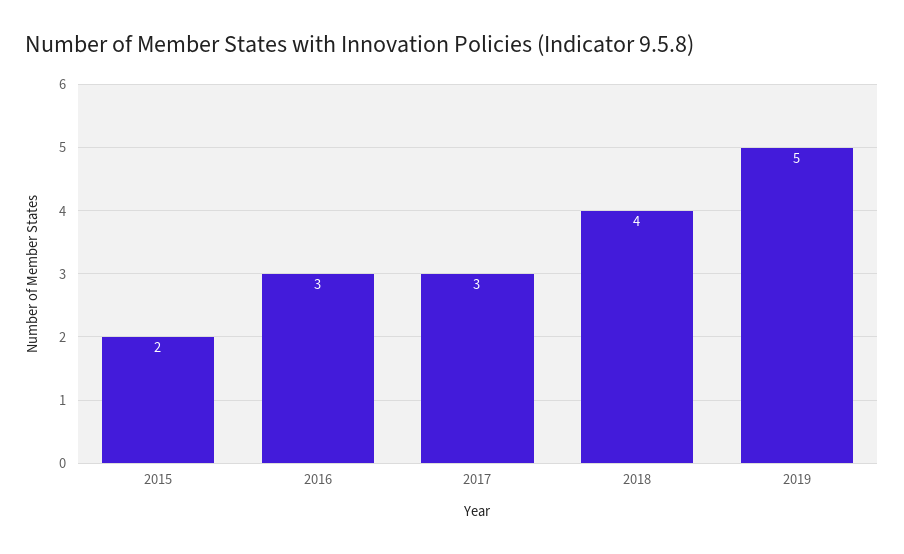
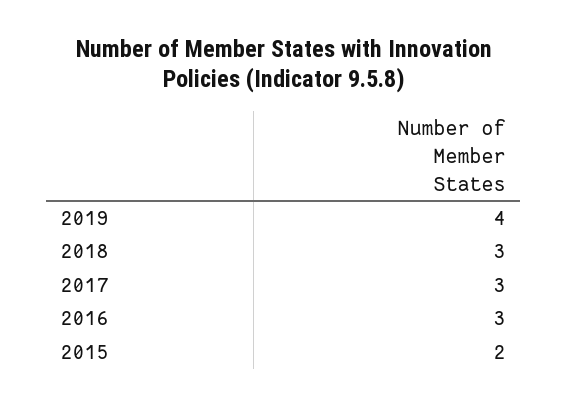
  {
    "2015": 2,
    "2016": 3,
    "2017": 3,
-   "2018": 4,
+   "2018": 3,
-   "2019": 5
+   "2019": 4
  }

